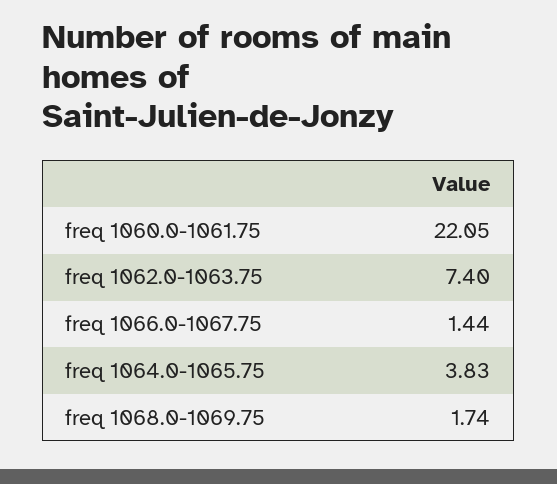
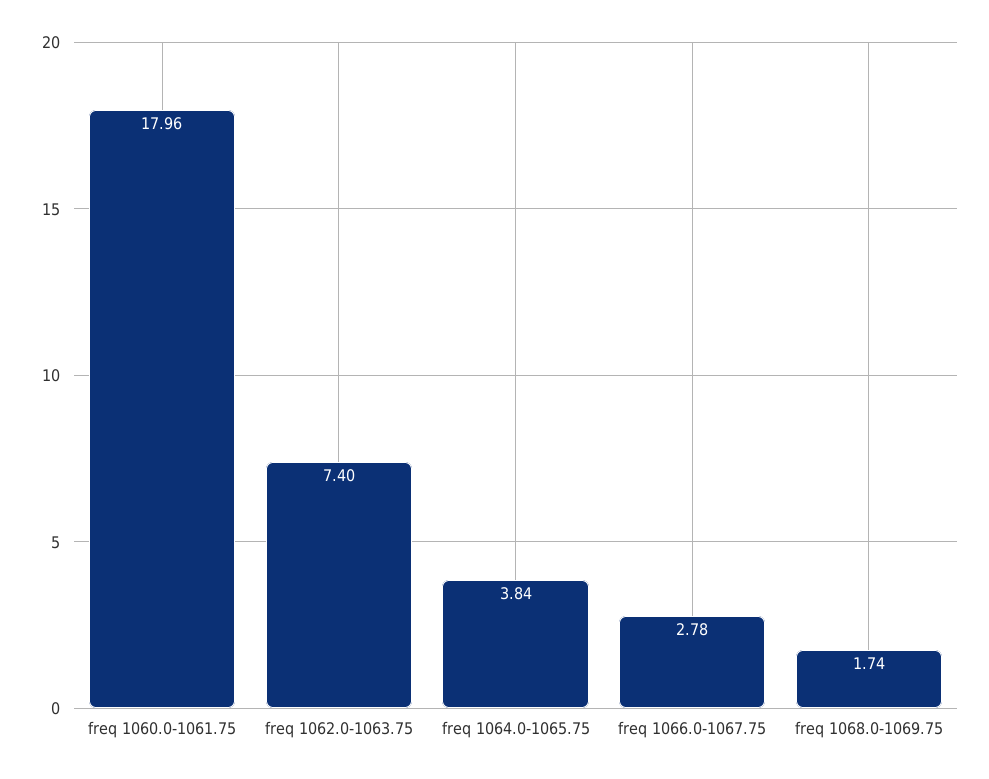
  {
-   "freq 1060.0-1061.75": 22.05,
+   "freq 1060.0-1061.75": 17.96,
    "freq 1062.0-1063.75": 7.4,
-   "freq 1066.0-1067.75": 1.44,
+   "freq 1066.0-1067.75": 2.78,
-   "freq 1064.0-1065.75": 3.83,
+   "freq 1064.0-1065.75": 3.84,
    "freq 1068.0-1069.75": 1.74
  }

